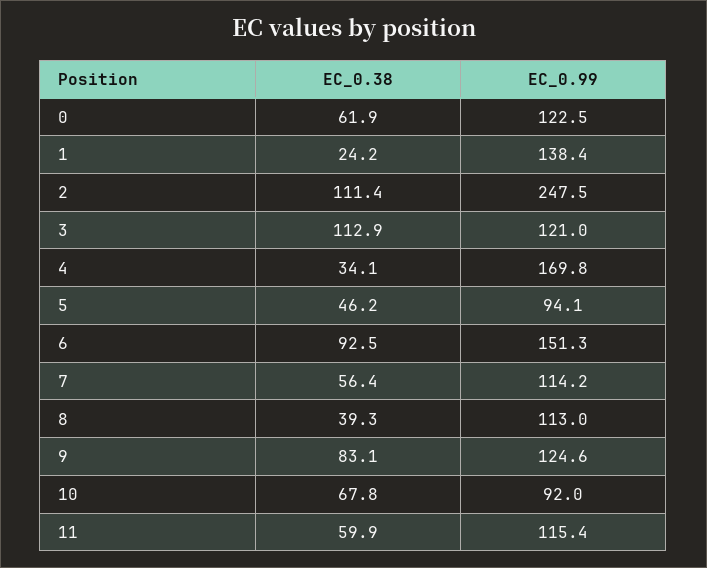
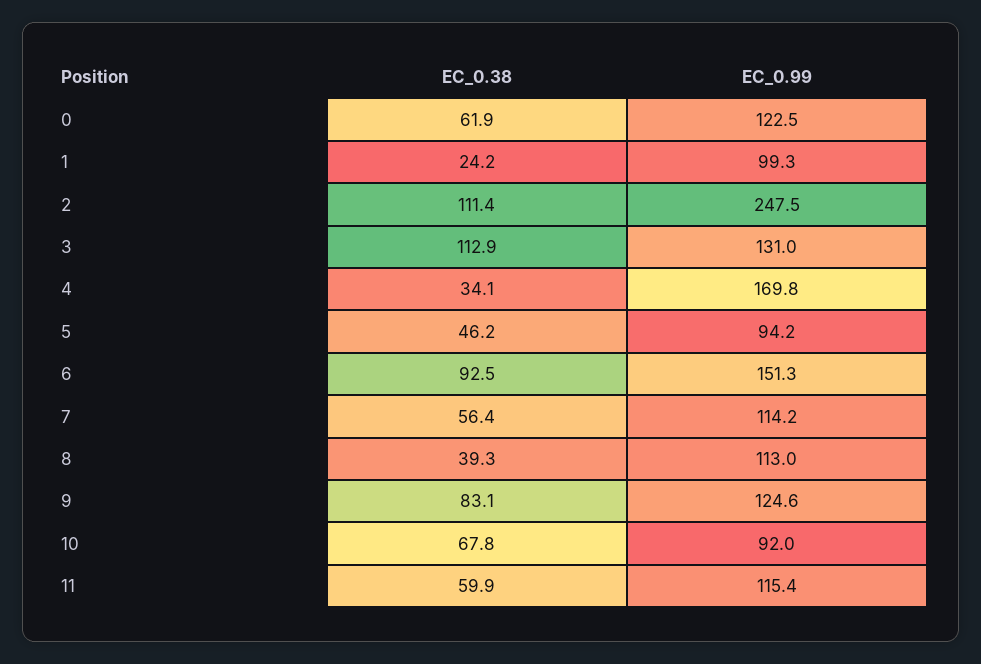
  {
    "EC_0.38": {
      "0": 61.9,
      "1": 24.2,
      "2": 111.4,
      "3": 112.9,
      "4": 34.1,
      "5": 46.2,
      "6": 92.5,
      "7": 56.4,
      "8": 39.3,
      "9": 83.1,
      "10": 67.8,
      "11": 59.9
    },
    "EC_0.99": {
      "0": 122.5,
-     "1": 138.4,
+     "1": 99.3,
      "2": 247.5,
-     "3": 121,
+     "3": 131,
      "4": 169.8,
-     "5": 94.1,
+     "5": 94.2,
      "6": 151.3,
      "7": 114.2,
      "8": 113,
      "9": 124.6,
      "10": 92,
      "11": 115.4
    }
  }

